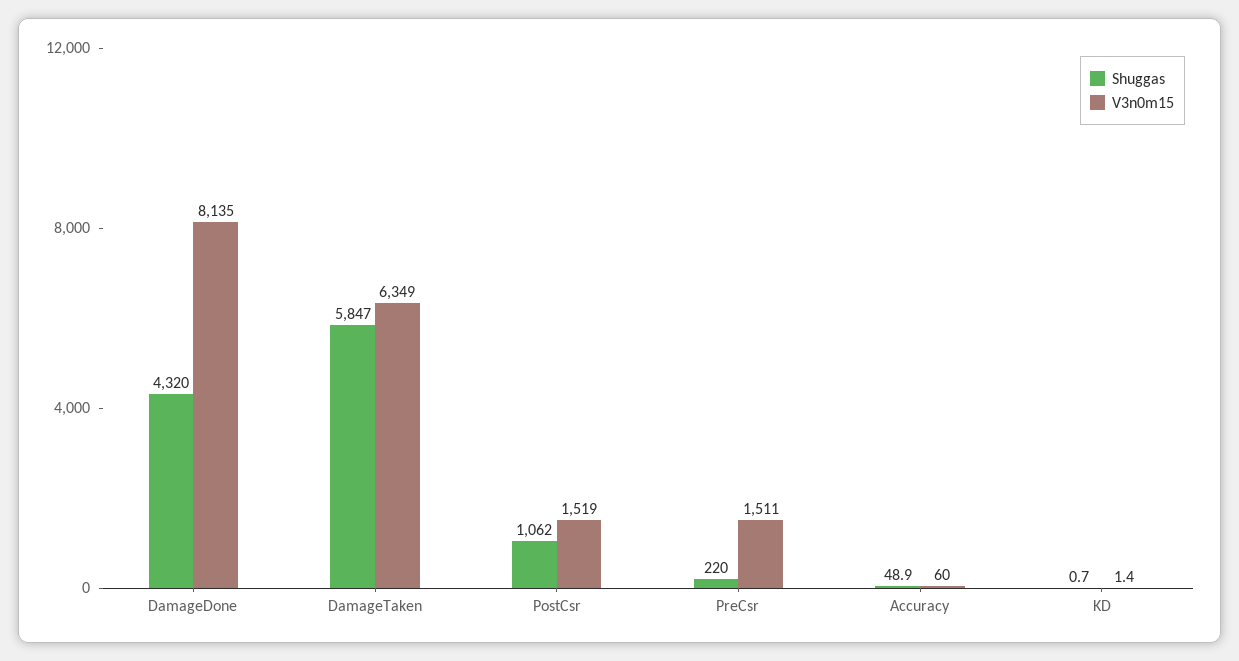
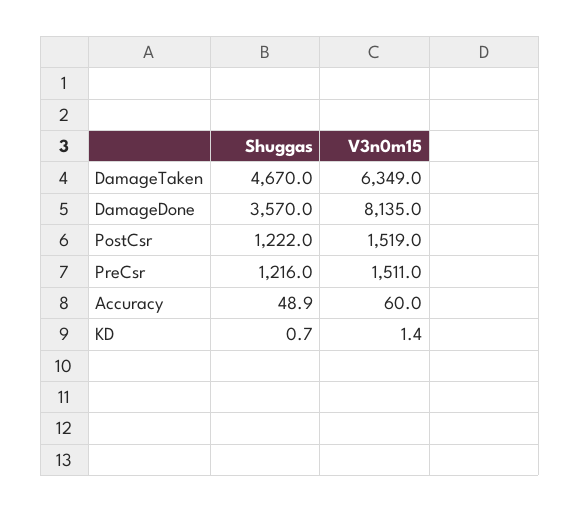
  {
    "Shuggas": {
-     "DamageDone": 4320,
+     "DamageDone": 3570,
-     "DamageTaken": 5847,
+     "DamageTaken": 4670,
-     "PostCsr": 1062,
+     "PostCsr": 1222,
-     "PreCsr": 220,
+     "PreCsr": 1216,
      "Accuracy": 48.9,
      "KD": 0.7
    },
    "V3n0m15": {
      "DamageDone": 8135,
      "DamageTaken": 6349,
      "PostCsr": 1519,
      "PreCsr": 1511,
      "Accuracy": 60,
      "KD": 1.4
    }
  }

